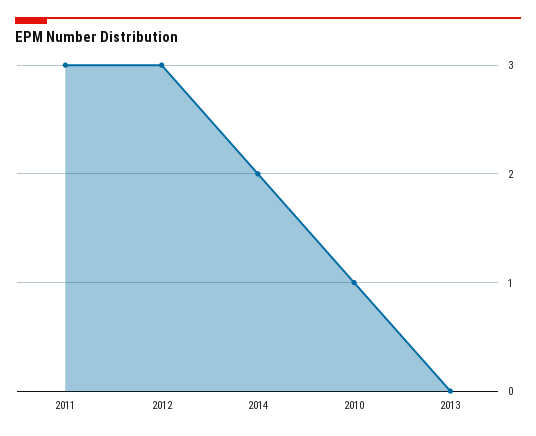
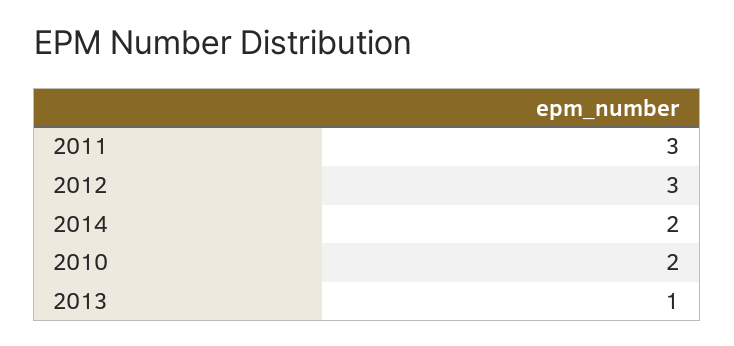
  {
    "2011": 3,
    "2012": 3,
    "2014": 2,
-   "2010": 1,
+   "2010": 2,
-   "2013": 0
+   "2013": 1
  }

